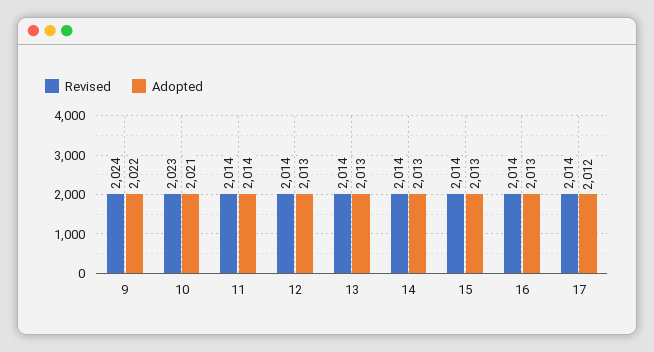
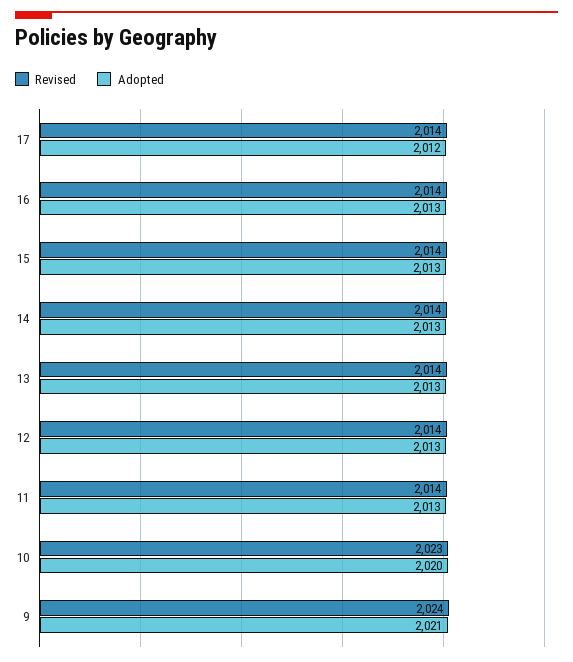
  {
    "Revised": {
      "9": 2024,
      "10": 2023,
      "11": 2014,
      "12": 2014,
      "13": 2014,
      "14": 2014,
      "15": 2014,
      "16": 2014,
      "17": 2014
    },
    "Adopted": {
-     "9": 2022,
+     "9": 2021,
-     "10": 2021,
+     "10": 2020,
-     "11": 2014,
+     "11": 2013,
      "12": 2013,
      "13": 2013,
      "14": 2013,
      "15": 2013,
      "16": 2013,
      "17": 2012
    }
  }

